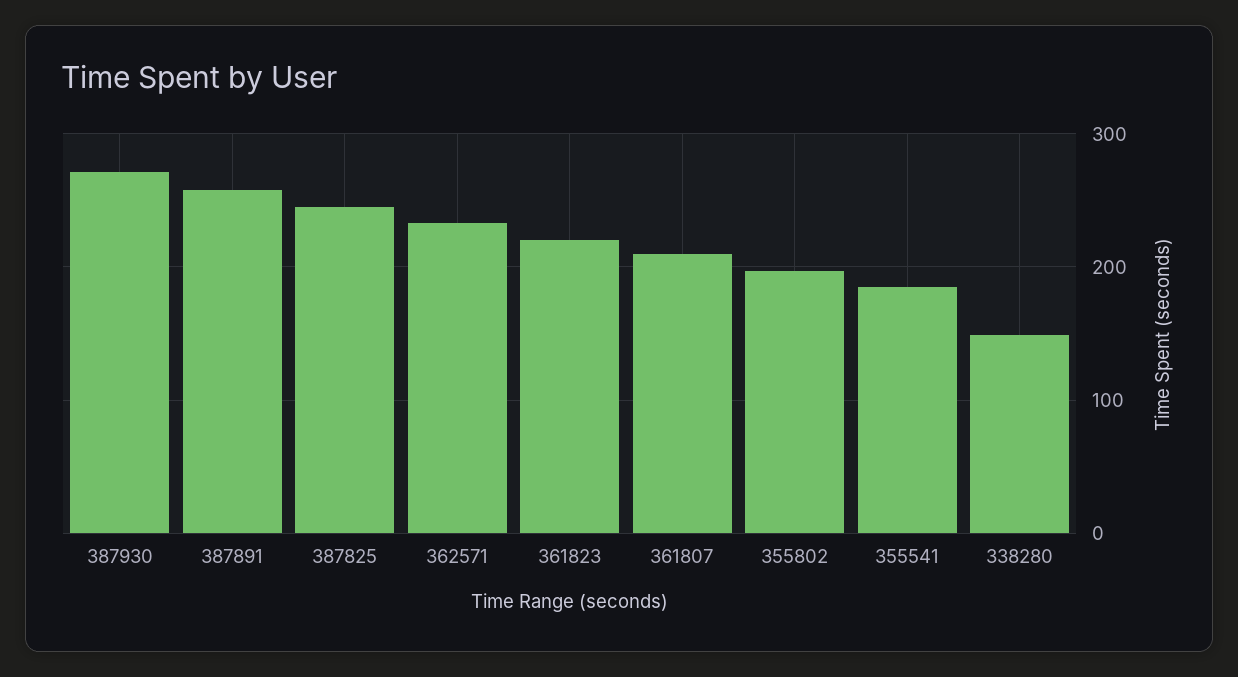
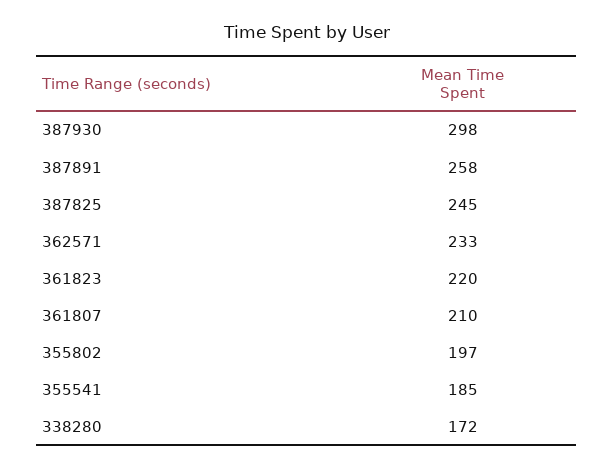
  {
-   "387930": 270,
+   "387930": 298,
    "387891": 258,
    "387825": 245,
    "362571": 233,
    "361823": 220,
    "361807": 210,
    "355802": 197,
    "355541": 185,
-   "338280": 150
+   "338280": 172
  }

